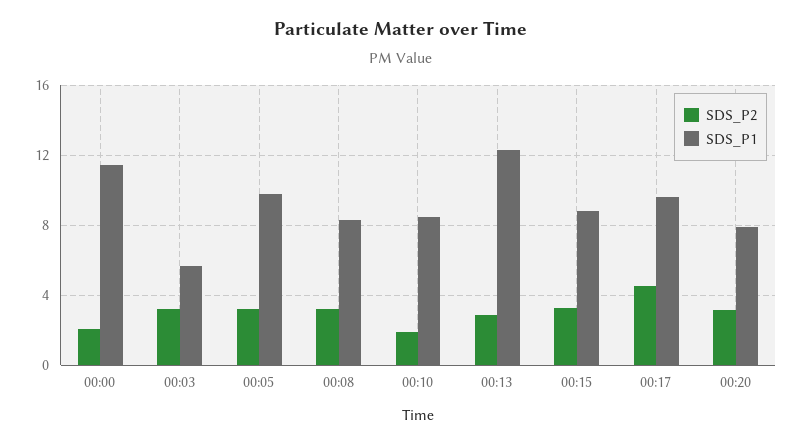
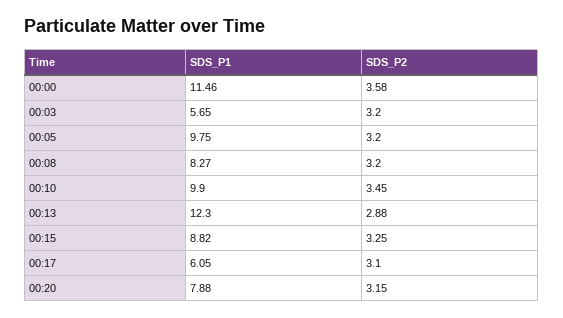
  {
    "SDS_P2": {
-     "00:00": 2,
+     "00:00": 3.58,
      "00:03": 3.2,
      "00:05": 3.2,
      "00:08": 3.2,
-     "00:10": 2,
+     "00:10": 3.45,
      "00:13": 2.88,
      "00:15": 3.25,
-     "00:17": 4.5,
+     "00:17": 3.1,
      "00:20": 3.15
    },
    "SDS_P1": {
      "00:00": 11.46,
      "00:03": 5.65,
      "00:05": 9.75,
      "00:08": 8.27,
-     "00:10": 8.5,
+     "00:10": 9.9,
      "00:13": 12.3,
      "00:15": 8.82,
-     "00:17": 9.5,
+     "00:17": 6.05,
      "00:20": 7.88
    }
  }

